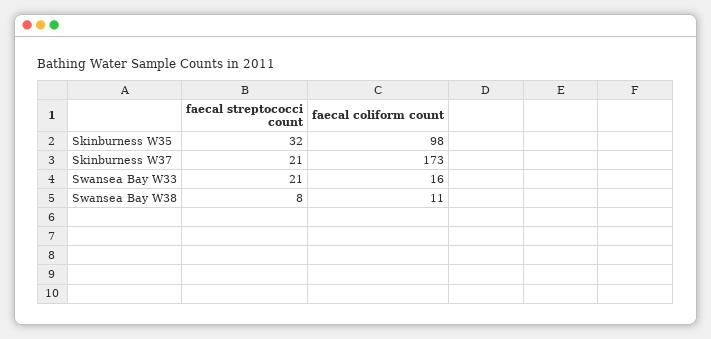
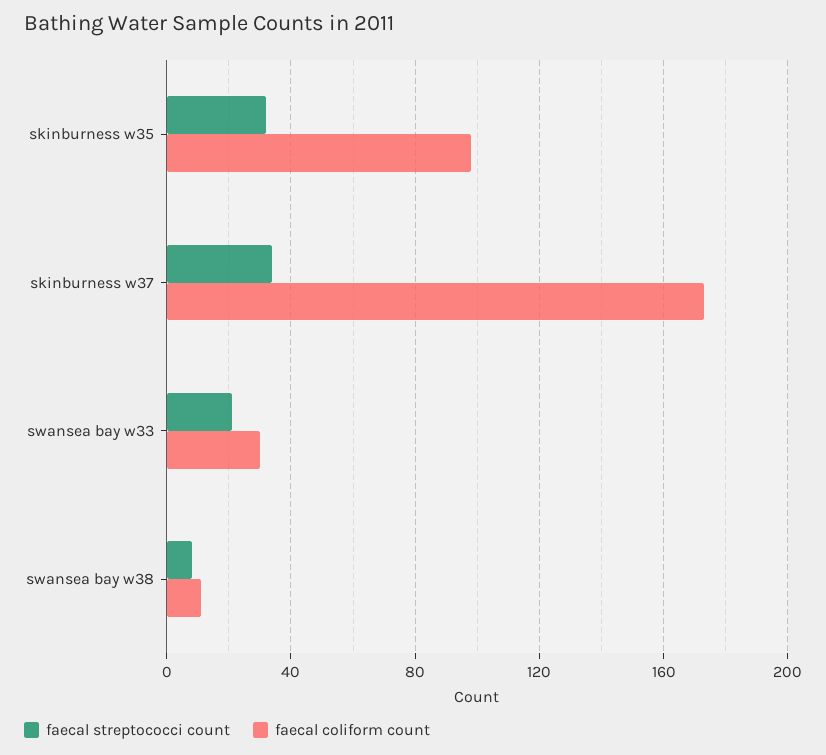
  {
    "faecal streptococci count": {
      "Skinburness W35": 32,
-     "Skinburness W37": 21,
+     "Skinburness W37": 35,
      "Swansea Bay W33": 21,
      "Swansea Bay W38": 8
    },
    "faecal coliform count": {
      "Skinburness W35": 98,
      "Skinburness W37": 173,
-     "Swansea Bay W33": 16,
+     "Swansea Bay W33": 30,
      "Swansea Bay W38": 11
    }
  }

